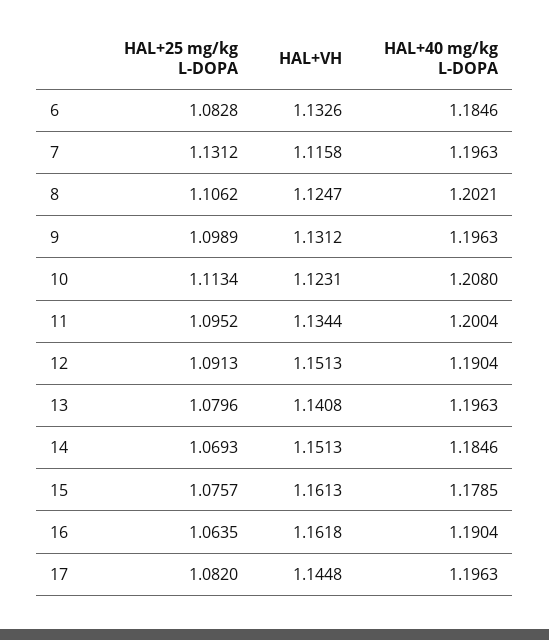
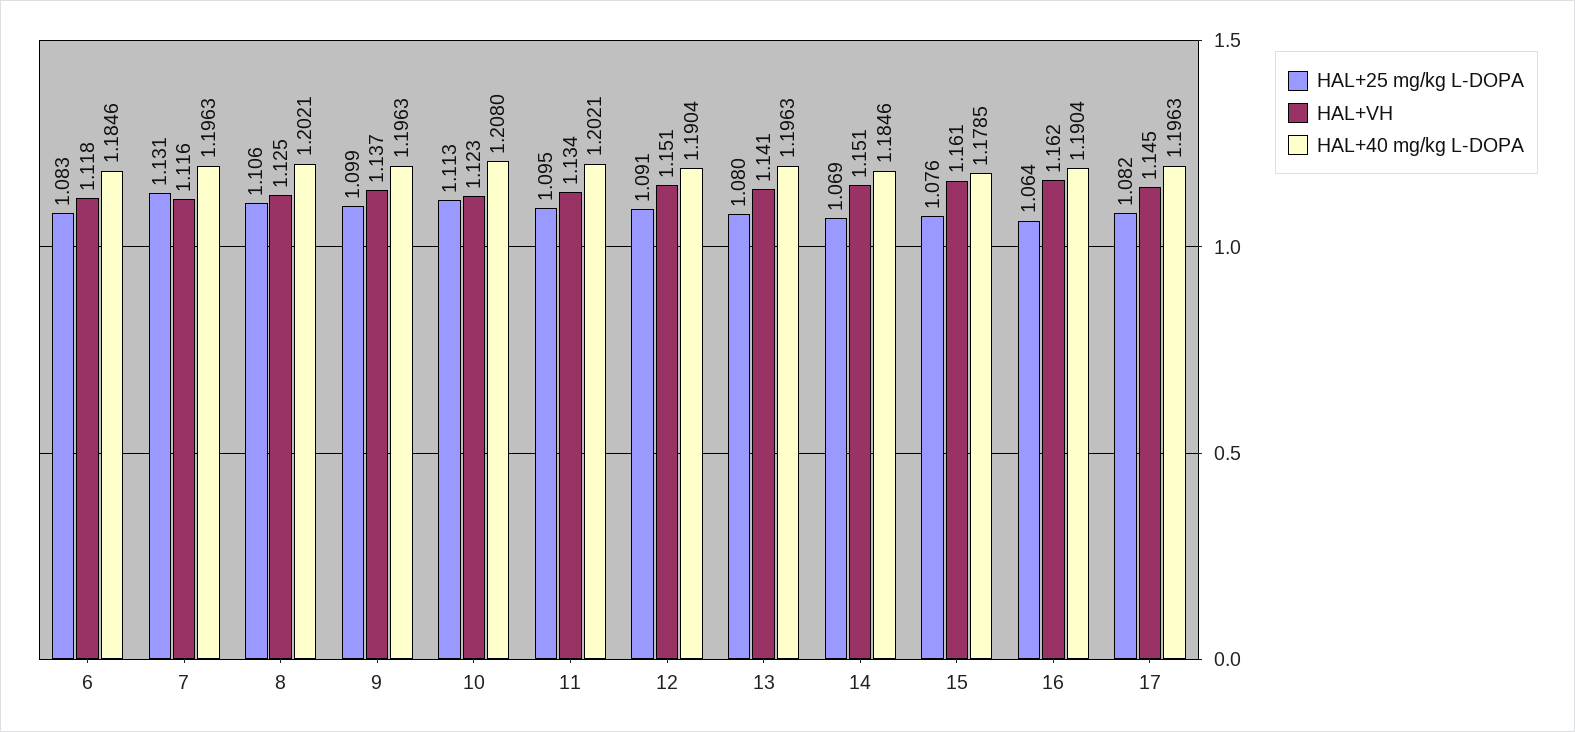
  {
    "HAL+25 mg/kg L-DOPA": {
      "6": 1.0828,
      "7": 1.1312,
      "8": 1.1062,
      "9": 1.0989,
      "10": 1.1134,
      "11": 1.0952,
      "12": 1.0913,
      "13": 1.0796,
      "14": 1.0693,
      "15": 1.0757,
      "16": 1.0635,
      "17": 1.082
    },
    "HAL+VH": {
-     "6": 1.1326,
+     "6": 1.118,
      "7": 1.1158,
      "8": 1.1247,
-     "9": 1.1312,
+     "9": 1.137,
      "10": 1.1231,
      "11": 1.1344,
      "12": 1.1513,
      "13": 1.1408,
      "14": 1.1513,
      "15": 1.1613,
      "16": 1.1618,
      "17": 1.1448
    },
    "HAL+40 mg/kg L-DOPA": {
      "6": 1.1846,
      "7": 1.1963,
      "8": 1.2021,
      "9": 1.1963,
      "10": 1.208,
-     "11": 1.2004,
+     "11": 1.2021,
      "12": 1.1904,
      "13": 1.1963,
      "14": 1.1846,
      "15": 1.1785,
      "16": 1.1904,
      "17": 1.1963
    }
  }

